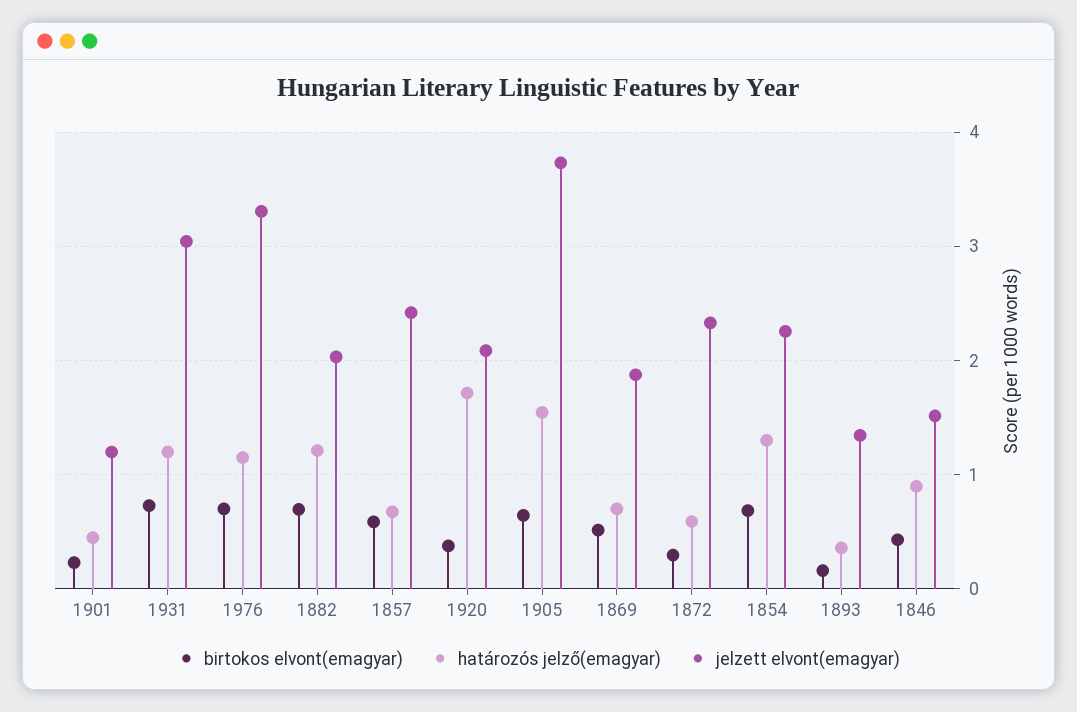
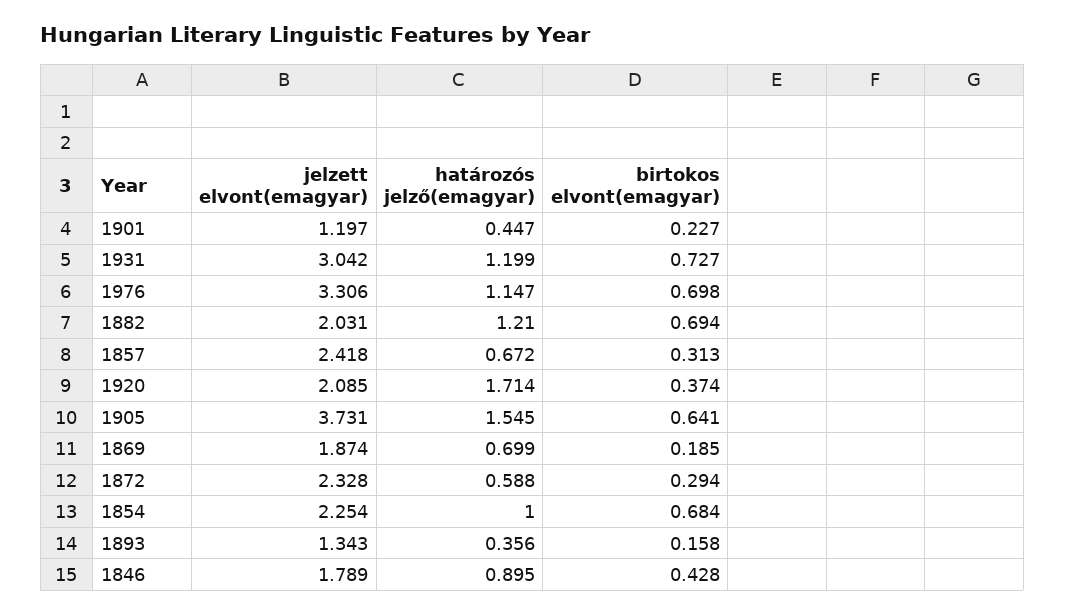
  {
    "birtokos elvont(emagyar)": {
      "1901": 0.227,
      "1931": 0.727,
      "1976": 0.698,
      "1882": 0.694,
-     "1857": 0.6,
+     "1857": 0.313,
      "1920": 0.374,
      "1905": 0.641,
-     "1869": 0.5,
+     "1869": 0.185,
      "1872": 0.294,
      "1854": 0.684,
      "1893": 0.158,
      "1846": 0.428
    },
    "határozós jelző(emagyar)": {
      "1901": 0.447,
      "1931": 1.199,
      "1976": 1.147,
      "1882": 1.21,
      "1857": 0.672,
      "1920": 1.714,
      "1905": 1.545,
      "1869": 0.699,
      "1872": 0.588,
-     "1854": 1.3,
+     "1854": 1,
      "1893": 0.356,
      "1846": 0.895
    },
    "jelzett elvont(emagyar)": {
      "1901": 1.197,
      "1931": 3.042,
      "1976": 3.306,
      "1882": 2.031,
      "1857": 2.418,
      "1920": 2.085,
      "1905": 3.731,
      "1869": 1.874,
      "1872": 2.328,
      "1854": 2.254,
      "1893": 1.343,
-     "1846": 1.5
+     "1846": 1.789
    }
  }

